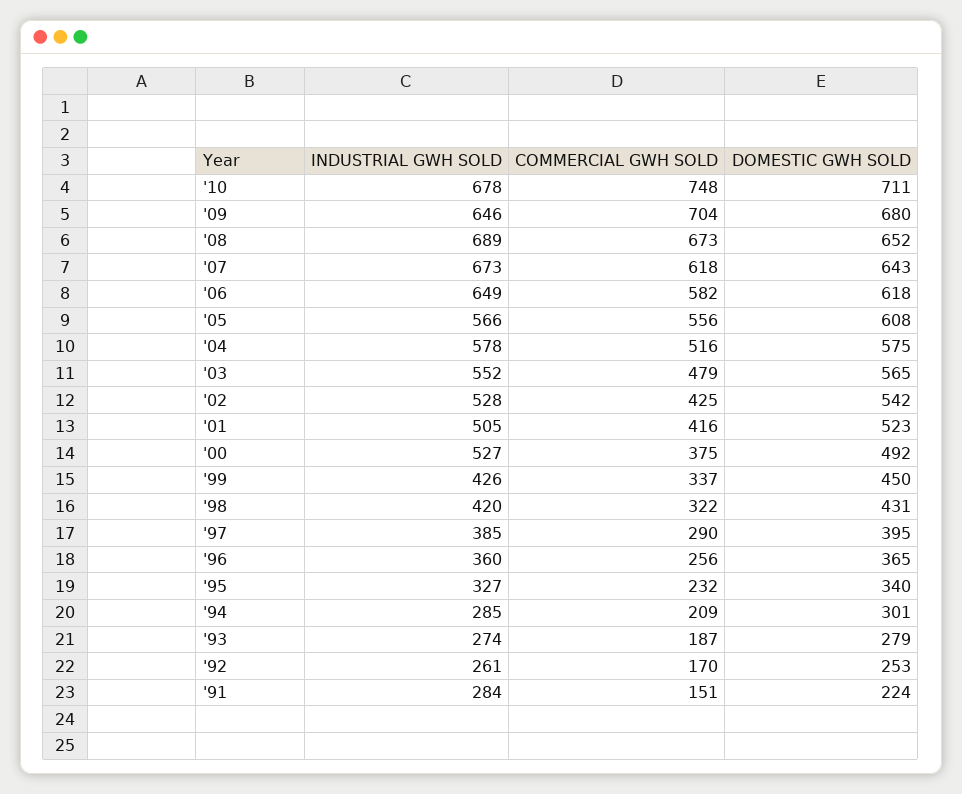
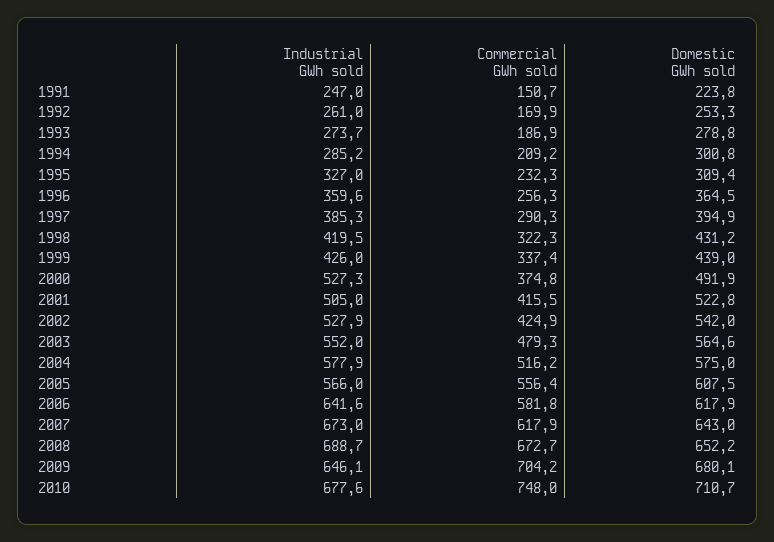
  {
    "INDUSTRIAL GWH SOLD": {
      "'10": 677.6,
      "'09": 646.1,
      "'08": 688.7,
      "'07": 673,
-     "'06": 649,
+     "'06": 641.6,
      "'05": 566,
      "'04": 577.9,
      "'03": 552,
      "'02": 527.9,
      "'01": 505,
      "'00": 527.3,
      "'99": 426,
      "'98": 419.5,
      "'97": 385.3,
      "'96": 359.6,
      "'95": 327,
      "'94": 285.2,
      "'93": 273.7,
      "'92": 261,
-     "'91": 284
+     "'91": 247
    },
    "COMMERCIAL GWH SOLD": {
      "'10": 748,
      "'09": 704.2,
      "'08": 672.7,
      "'07": 617.9,
      "'06": 581.8,
      "'05": 556.4,
      "'04": 516.2,
      "'03": 479.3,
      "'02": 424.9,
      "'01": 415.5,
      "'00": 374.8,
      "'99": 337.4,
      "'98": 322.3,
      "'97": 290.3,
      "'96": 256.3,
      "'95": 232.3,
      "'94": 209.2,
      "'93": 186.9,
      "'92": 169.9,
      "'91": 150.7
    },
    "DOMESTIC GWH SOLD": {
      "'10": 710.7,
      "'09": 680.1,
      "'08": 652.2,
      "'07": 643,
      "'06": 617.9,
      "'05": 607.5,
      "'04": 575,
      "'03": 564.6,
      "'02": 542,
      "'01": 522.8,
      "'00": 491.9,
-     "'99": 450,
+     "'99": 439,
      "'98": 431.2,
      "'97": 394.9,
      "'96": 364.5,
-     "'95": 340,
+     "'95": 309.4,
      "'94": 300.8,
      "'93": 278.8,
      "'92": 253.3,
      "'91": 223.8
    }
  }

